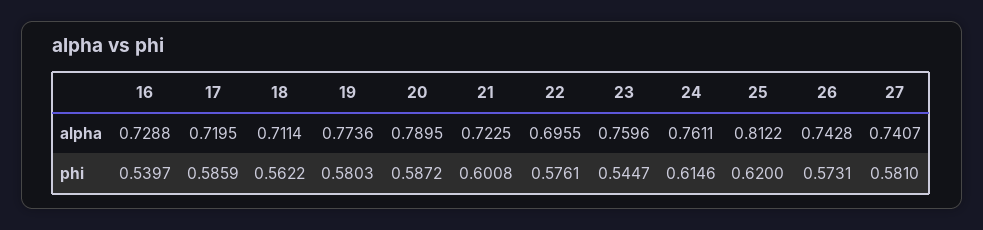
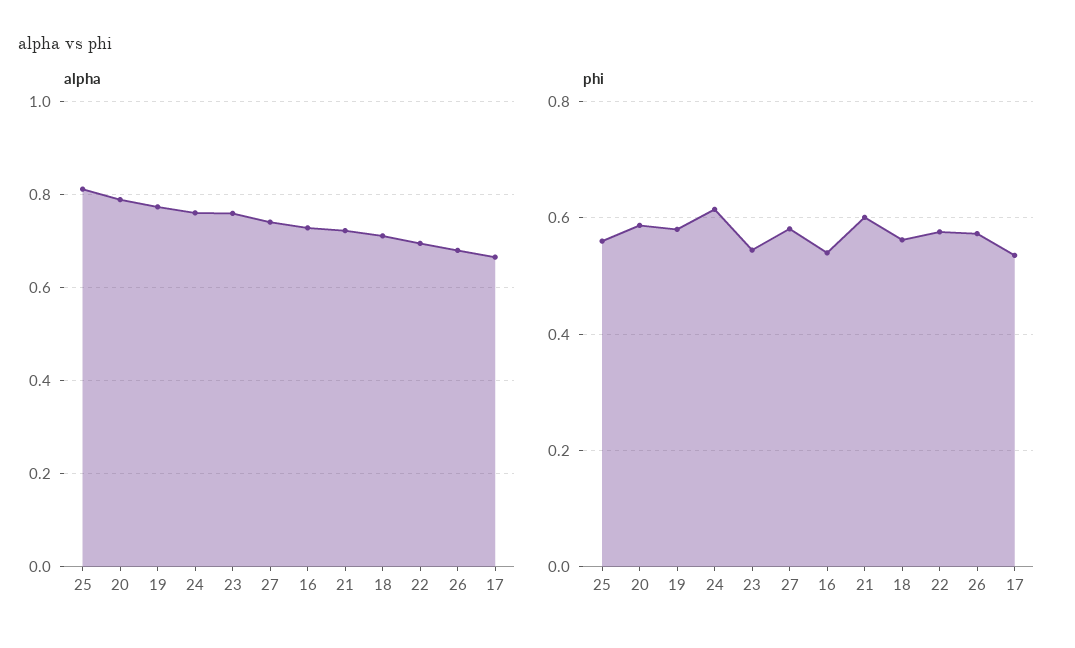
  {
    "alpha": {
      "16": 0.7288,
-     "17": 0.7195,
+     "17": 0.66,
      "18": 0.7114,
      "19": 0.7736,
      "20": 0.7895,
      "21": 0.7225,
      "22": 0.6955,
      "23": 0.7596,
      "24": 0.7611,
      "25": 0.8122,
-     "26": 0.7428,
+     "26": 0.68,
      "27": 0.7407
    },
    "phi": {
      "16": 0.5397,
-     "17": 0.5859,
+     "17": 0.54,
      "18": 0.5622,
      "19": 0.5803,
      "20": 0.5872,
      "21": 0.6008,
      "22": 0.5761,
      "23": 0.5447,
      "24": 0.6146,
-     "25": 0.62,
+     "25": 0.56,
      "26": 0.5731,
      "27": 0.581
    }
  }

